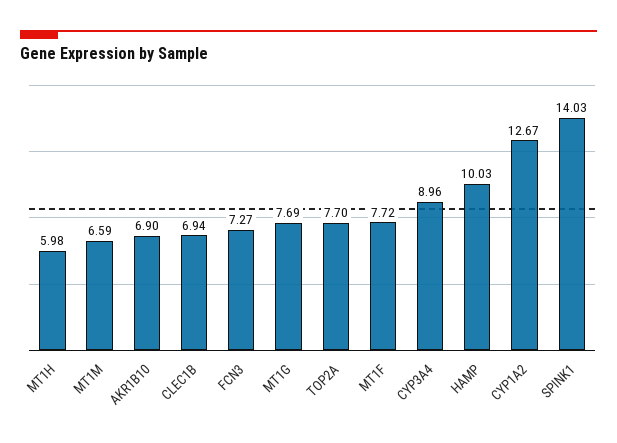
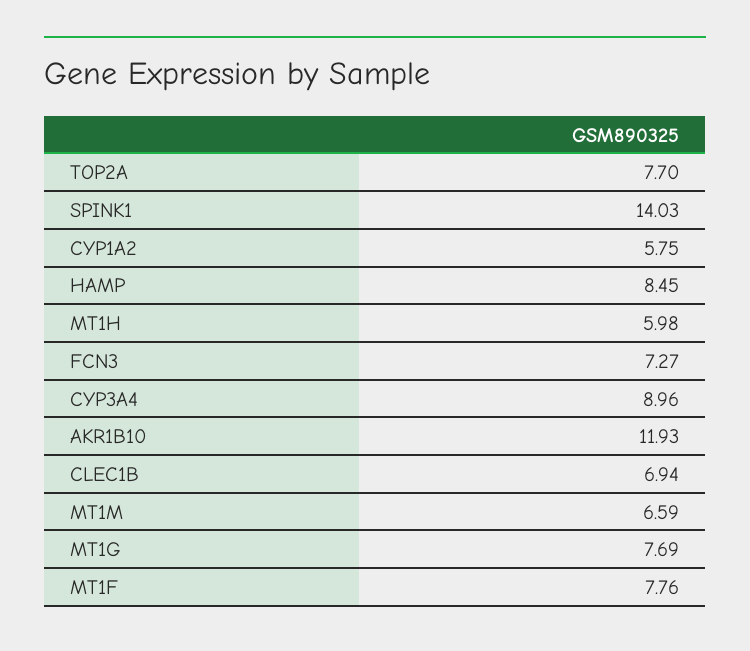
  {
    "MT1H": 5.98,
    "MT1M": 6.59,
-   "AKR1B10": 6.9,
+   "AKR1B10": 11.93,
    "CLEC1B": 6.94,
    "FCN3": 7.27,
    "MT1G": 7.69,
    "TOP2A": 7.7,
-   "MT1F": 7.72,
+   "MT1F": 7.76,
    "CYP3A4": 8.96,
-   "HAMP": 10.03,
+   "HAMP": 8.45,
-   "CYP1A2": 12.67,
+   "CYP1A2": 5.75,
    "SPINK1": 14.03
  }

